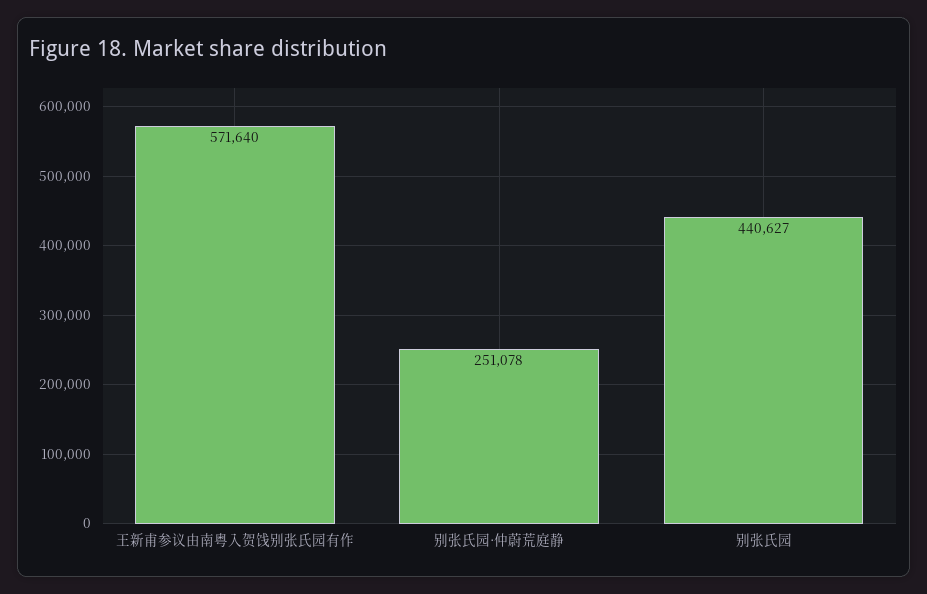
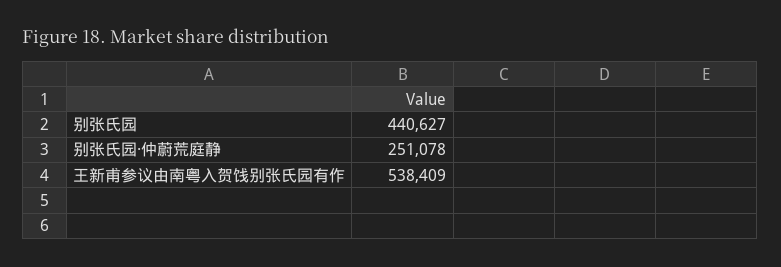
  {
-   "王新甫参议由南粤入贺饯别张氏园有作": 571640,
+   "王新甫参议由南粤入贺饯别张氏园有作": 538409,
    "别张氏园·仲蔚荒庭静": 251078,
    "别张氏园": 440627
  }

